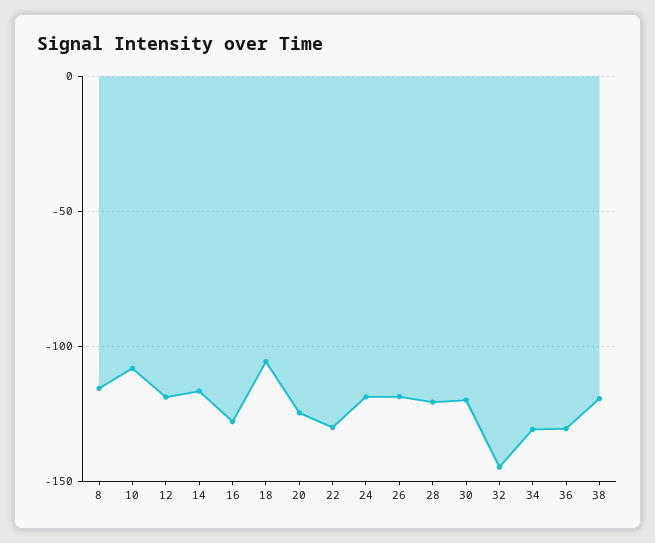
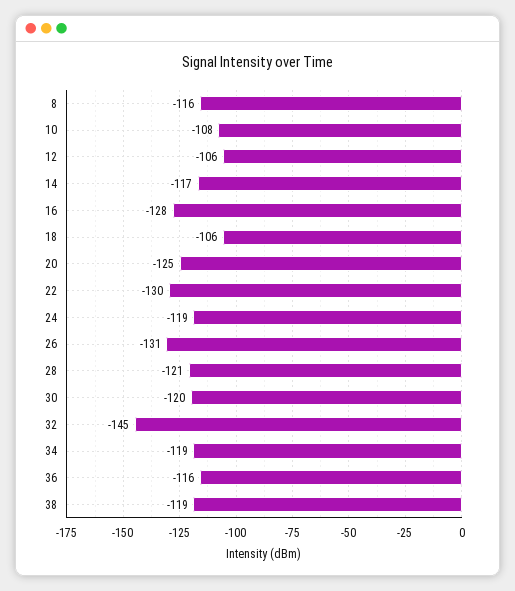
  {
    "8": -116,
    "10": -108,
-   "12": -120,
+   "12": -106,
    "14": -117,
    "16": -128,
    "18": -106,
    "20": -125,
    "22": -130,
    "24": -119,
-   "26": -120,
+   "26": -131,
    "28": -121,
    "30": -120,
    "32": -145,
-   "34": -130,
+   "34": -119,
-   "36": -130,
+   "36": -116,
    "38": -119
  }

